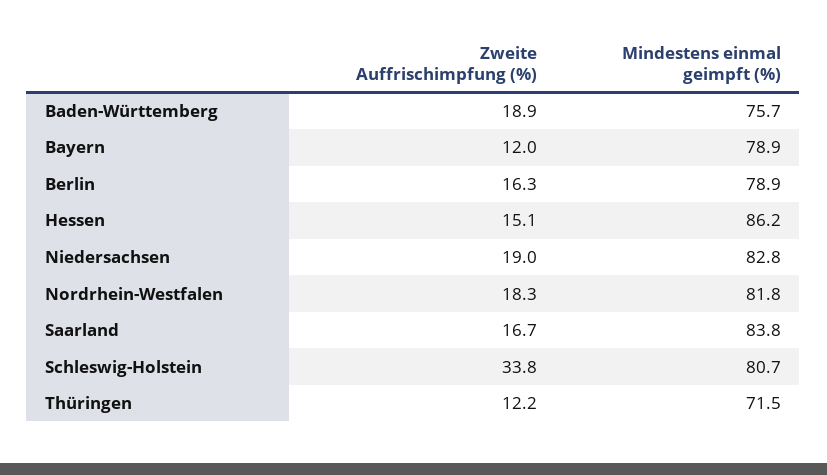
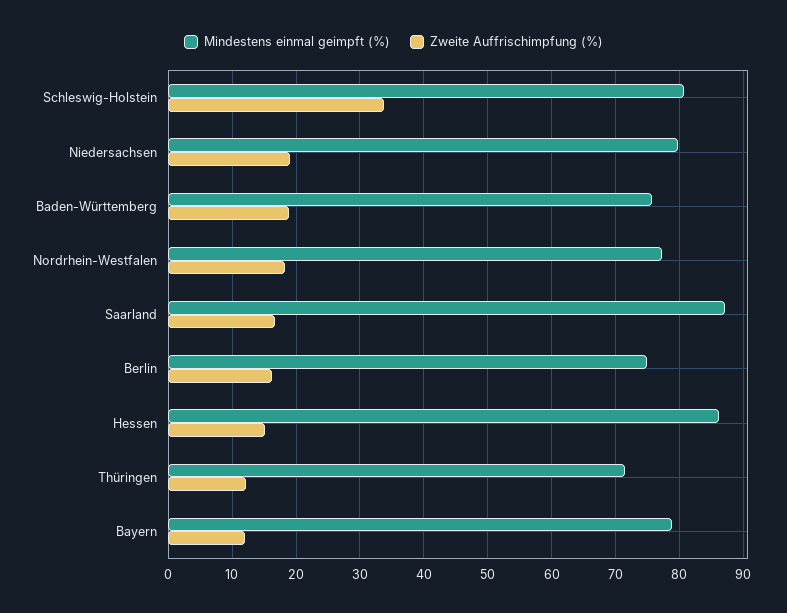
  {
    "Zweite Auffrischimpfung (%)": {
      "Baden-Württemberg": 18.9,
      "Bayern": 12,
      "Berlin": 16.3,
      "Hessen": 15.1,
      "Niedersachsen": 19,
      "Nordrhein-Westfalen": 18.3,
      "Saarland": 16.7,
      "Schleswig-Holstein": 33.8,
      "Thüringen": 12.2
    },
    "Mindestens einmal geimpft (%)": {
      "Baden-Württemberg": 75.7,
      "Bayern": 78.9,
-     "Berlin": 78.9,
+     "Berlin": 75,
      "Hessen": 86.2,
-     "Niedersachsen": 82.8,
+     "Niedersachsen": 80,
-     "Nordrhein-Westfalen": 81.8,
+     "Nordrhein-Westfalen": 77,
-     "Saarland": 83.8,
+     "Saarland": 87,
      "Schleswig-Holstein": 80.7,
      "Thüringen": 71.5
    }
  }

